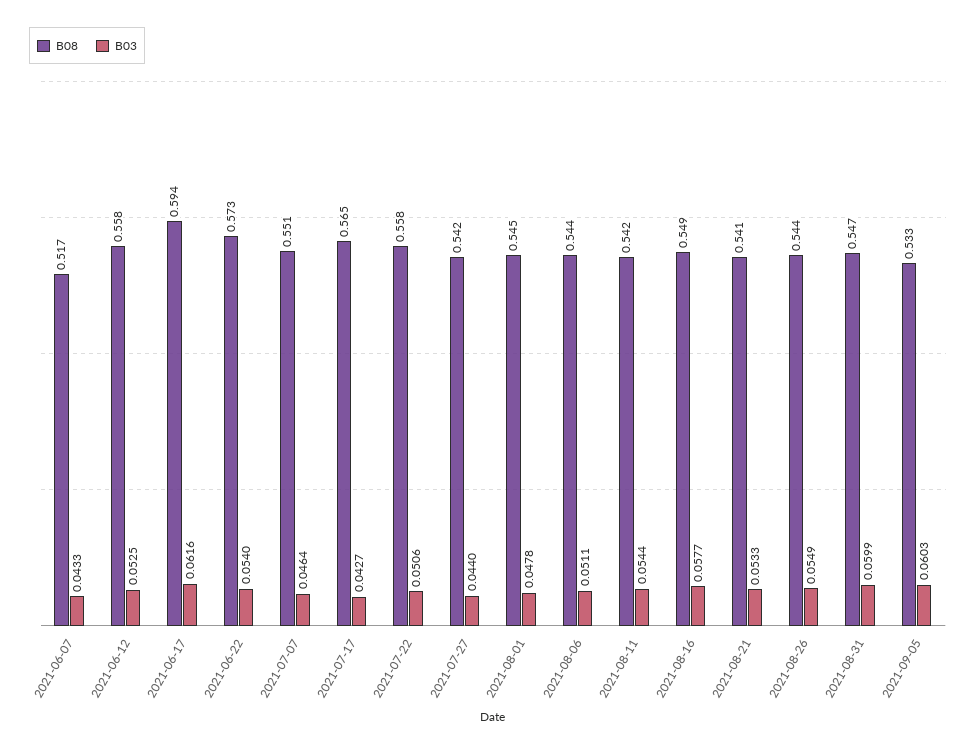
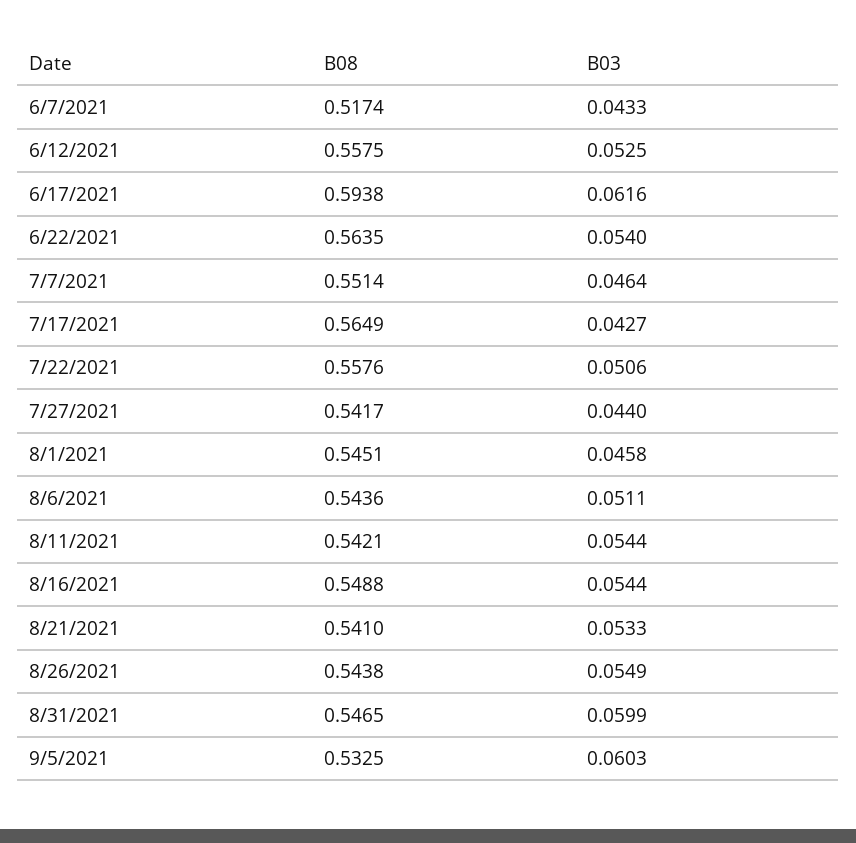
  {
    "B08": {
      "2021-06-07": 0.5174,
      "2021-06-12": 0.5575,
      "2021-06-17": 0.5938,
-     "2021-06-22": 0.573,
+     "2021-06-22": 0.5635,
      "2021-07-07": 0.5514,
      "2021-07-17": 0.5649,
      "2021-07-22": 0.5576,
      "2021-07-27": 0.5417,
      "2021-08-01": 0.5451,
      "2021-08-06": 0.5436,
      "2021-08-11": 0.5421,
      "2021-08-16": 0.5488,
      "2021-08-21": 0.541,
      "2021-08-26": 0.5438,
      "2021-08-31": 0.5465,
      "2021-09-05": 0.5325
    },
    "B03": {
      "2021-06-07": 0.0433,
      "2021-06-12": 0.0525,
      "2021-06-17": 0.0616,
      "2021-06-22": 0.054,
      "2021-07-07": 0.0464,
      "2021-07-17": 0.0427,
      "2021-07-22": 0.0506,
      "2021-07-27": 0.044,
-     "2021-08-01": 0.0478,
+     "2021-08-01": 0.0458,
      "2021-08-06": 0.0511,
      "2021-08-11": 0.0544,
-     "2021-08-16": 0.0577,
+     "2021-08-16": 0.0544,
      "2021-08-21": 0.0533,
      "2021-08-26": 0.0549,
      "2021-08-31": 0.0599,
      "2021-09-05": 0.0603
    }
  }

